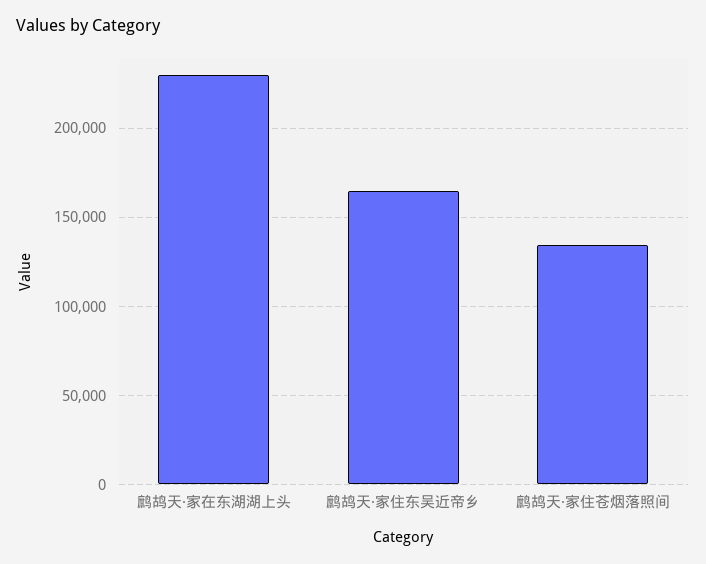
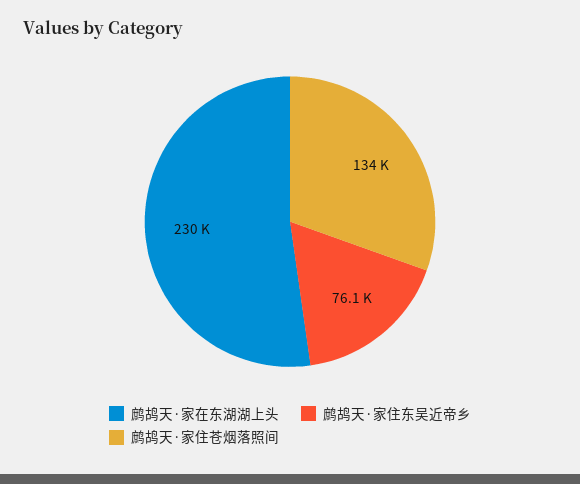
  {
    "鹧鸪天·家在东湖湖上头": 230000,
-   "鹧鸪天·家住东吴近帝乡": 165000,
+   "鹧鸪天·家住东吴近帝乡": 76100,
    "鹧鸪天·家住苍烟落照间": 134000
  }

